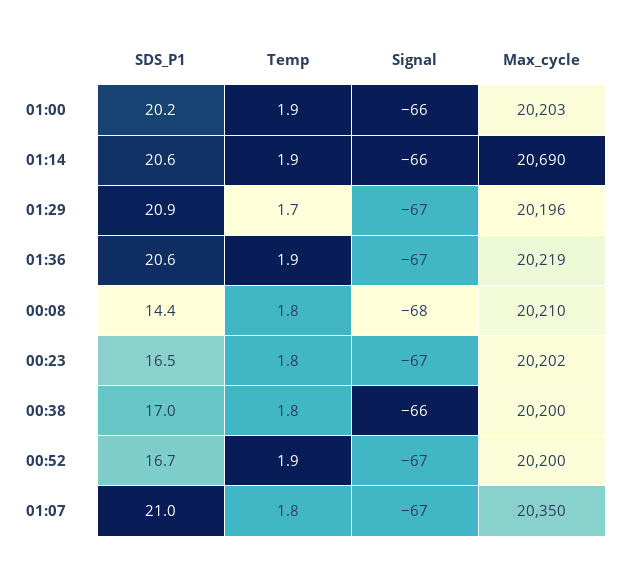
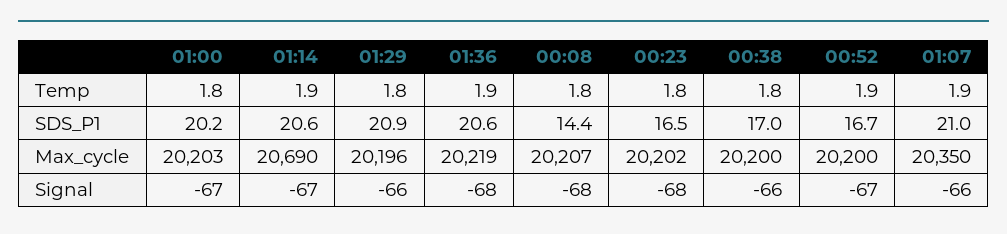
  {
    "SDS_P1": {
      "01:00": 20.2,
      "01:14": 20.6,
      "01:29": 20.9,
      "01:36": 20.6,
      "00:08": 14.4,
      "00:23": 16.5,
      "00:38": 17,
      "00:52": 16.7,
      "01:07": 21
    },
    "Temp": {
-     "01:00": 1.9,
+     "01:00": 1.8,
      "01:14": 1.9,
-     "01:29": 1.7,
+     "01:29": 1.8,
      "01:36": 1.9,
      "00:08": 1.8,
      "00:23": 1.8,
      "00:38": 1.8,
      "00:52": 1.9,
-     "01:07": 1.8
+     "01:07": 1.9
    },
    "Signal": {
-     "01:00": -66,
+     "01:00": -67,
-     "01:14": -66,
+     "01:14": -67,
-     "01:29": -67,
+     "01:29": -66,
-     "01:36": -67,
+     "01:36": -68,
      "00:08": -68,
-     "00:23": -67,
+     "00:23": -68,
      "00:38": -66,
      "00:52": -67,
-     "01:07": -67
+     "01:07": -66
    },
    "Max_cycle": {
      "01:00": 20203,
      "01:14": 20690,
      "01:29": 20196,
      "01:36": 20219,
-     "00:08": 20210,
+     "00:08": 20207,
      "00:23": 20202,
      "00:38": 20200,
      "00:52": 20200,
      "01:07": 20350
    }
  }

